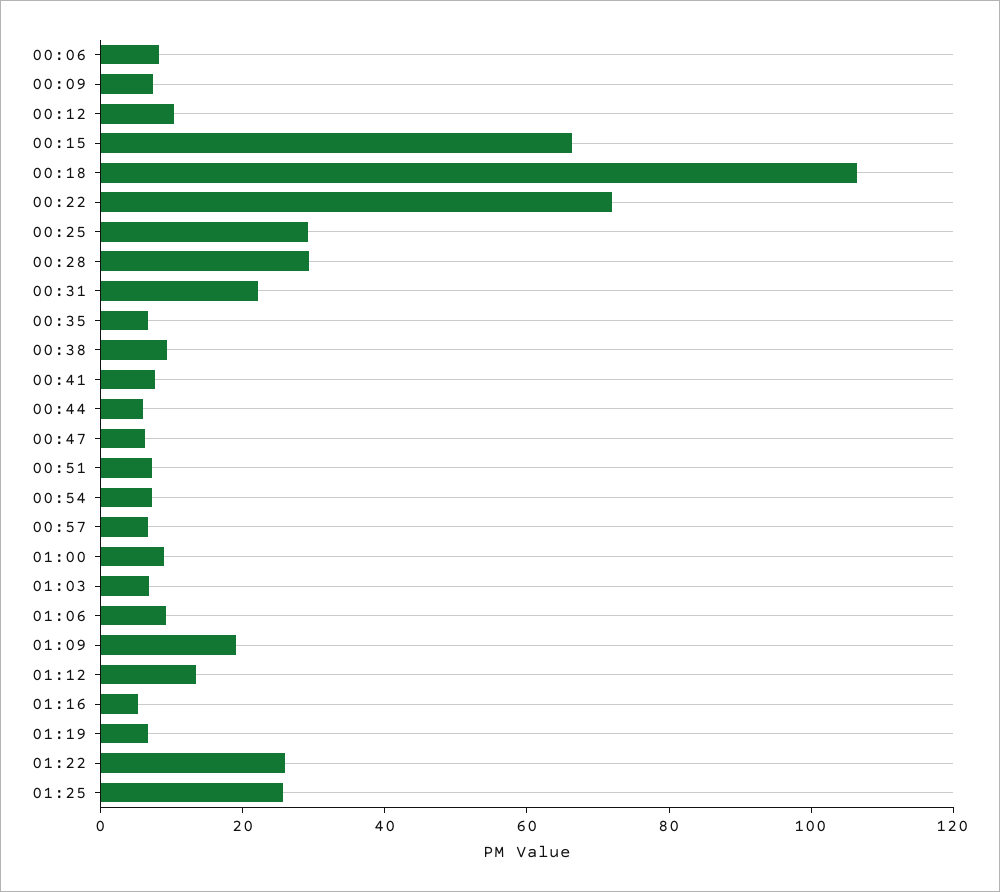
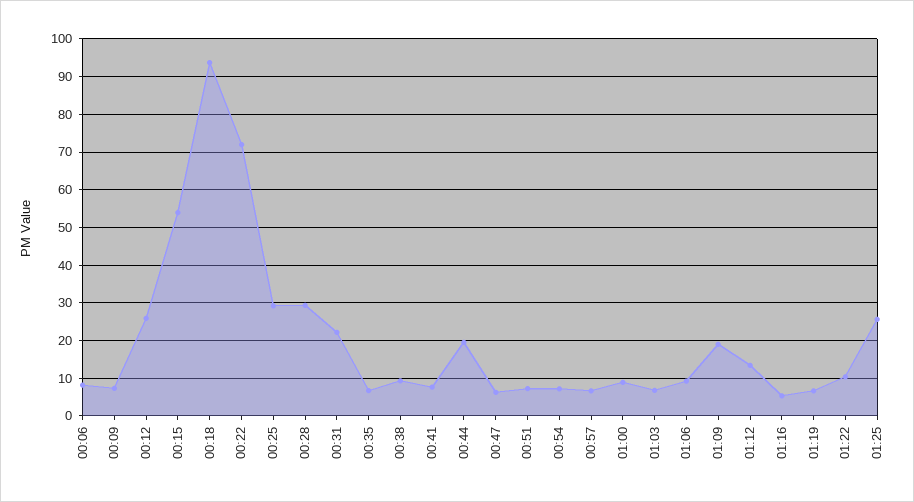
  {
    "00:06": 8,
    "00:09": 8,
-   "00:12": 10,
+   "00:12": 26,
-   "00:15": 65,
+   "00:15": 54,
-   "00:18": 105,
+   "00:18": 94,
    "00:22": 72,
    "00:25": 30,
    "00:28": 30,
    "00:31": 22,
    "00:35": 6,
    "00:38": 10,
    "00:41": 8,
-   "00:44": 5,
+   "00:44": 20,
    "00:47": 6,
    "00:51": 8,
    "00:54": 8,
    "00:57": 6,
    "01:00": 8,
    "01:03": 6,
    "01:06": 10,
    "01:09": 20,
    "01:12": 14,
    "01:16": 6,
    "01:19": 6,
-   "01:22": 25,
+   "01:22": 10,
    "01:25": 26
  }

